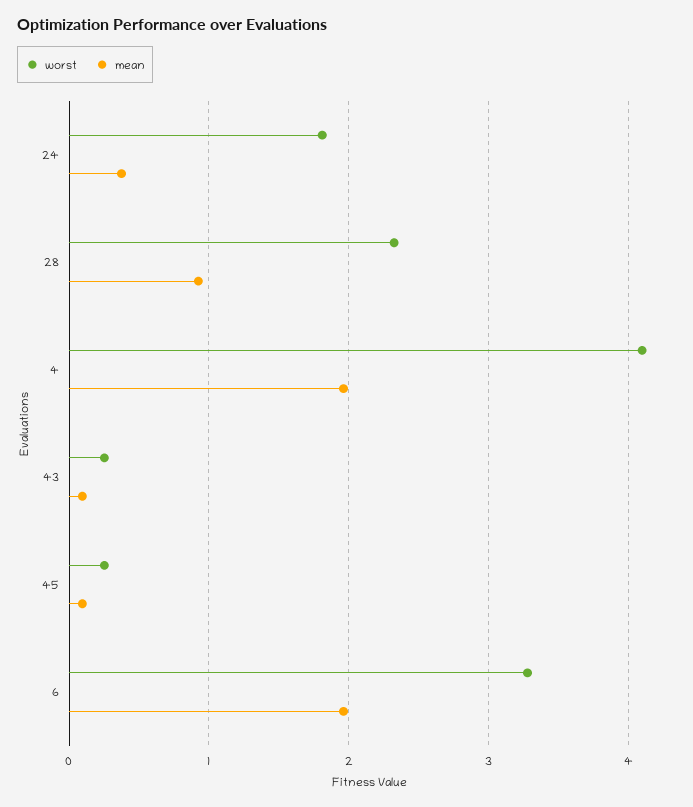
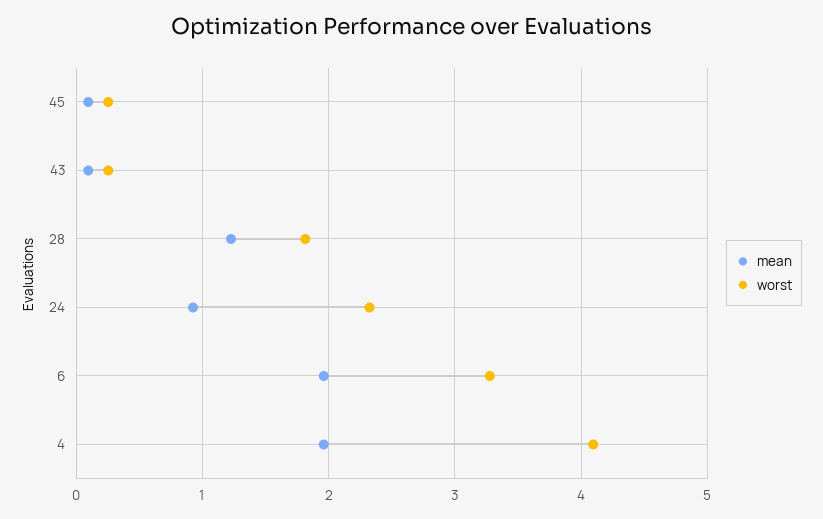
  {
    "worst": {
-     "24": 1.8,
+     "24": 2.3,
-     "28": 2.3,
+     "28": 1.8,
      "4": 4.1,
      "43": 0.3,
      "45": 0.3,
      "6": 3.3
    },
    "mean": {
-     "24": 0.4,
+     "24": 0.9,
-     "28": 0.9,
+     "28": 1.2,
      "4": 2,
      "43": 0.1,
      "45": 0.1,
      "6": 2
    }
  }

